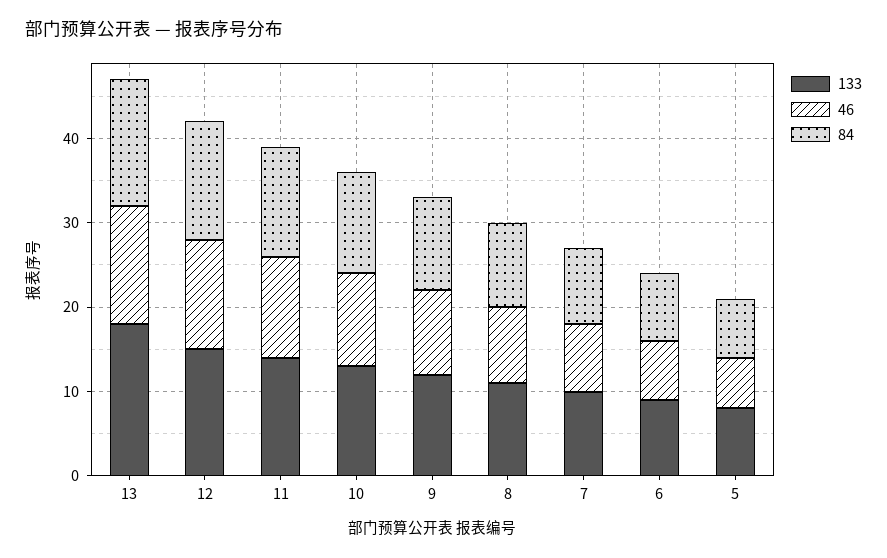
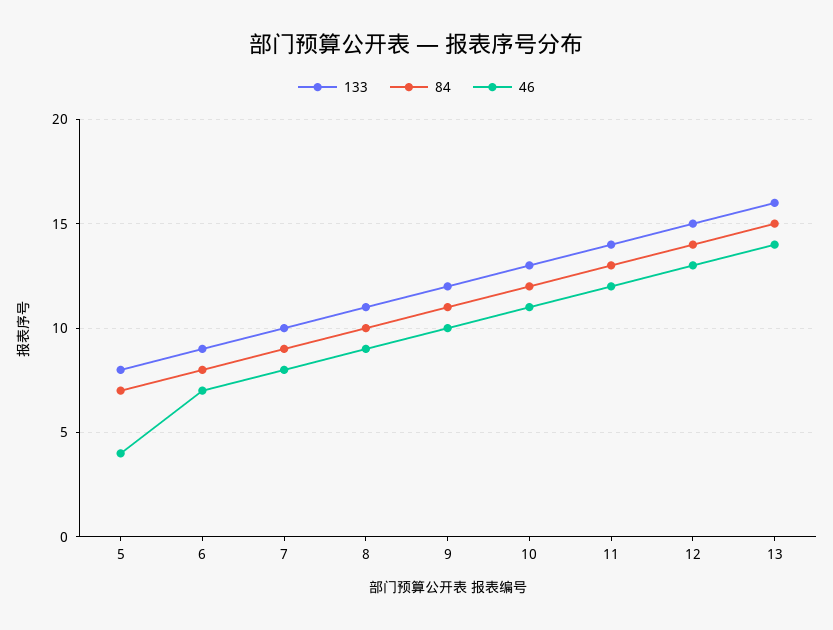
  {
    "133": {
-     "13": 18,
+     "13": 16,
      "12": 15,
      "11": 14,
      "10": 13,
      "9": 12,
      "8": 11,
      "7": 10,
      "6": 9,
      "5": 8
    },
    "46": {
      "13": 14,
      "12": 13,
      "11": 12,
      "10": 11,
      "9": 10,
      "8": 9,
      "7": 8,
      "6": 7,
-     "5": 6
+     "5": 4
    },
    "84": {
      "13": 15,
      "12": 14,
      "11": 13,
      "10": 12,
      "9": 11,
      "8": 10,
      "7": 9,
      "6": 8,
      "5": 7
    }
  }

